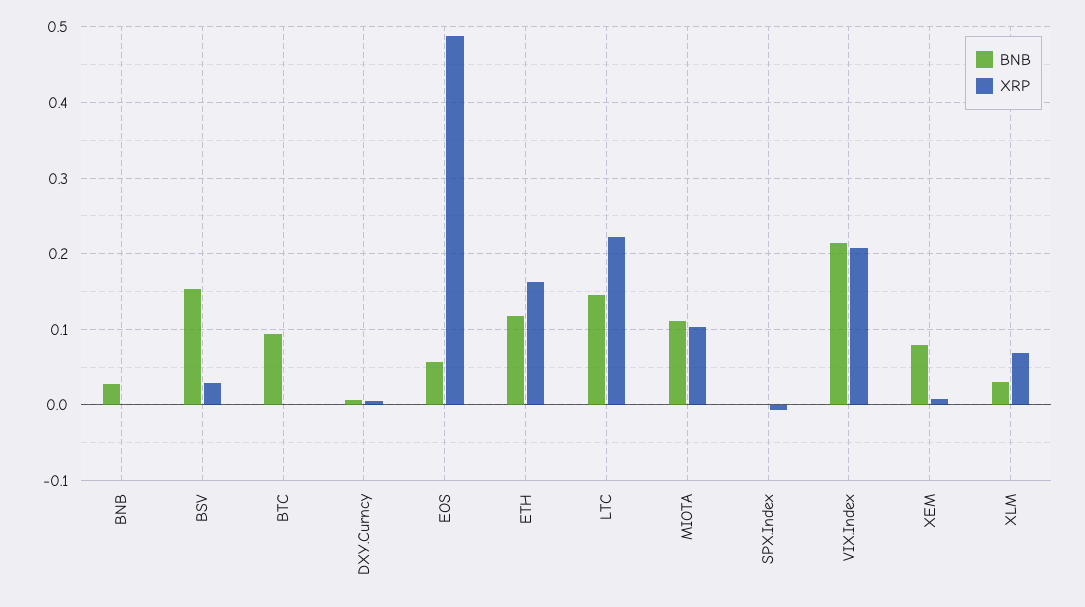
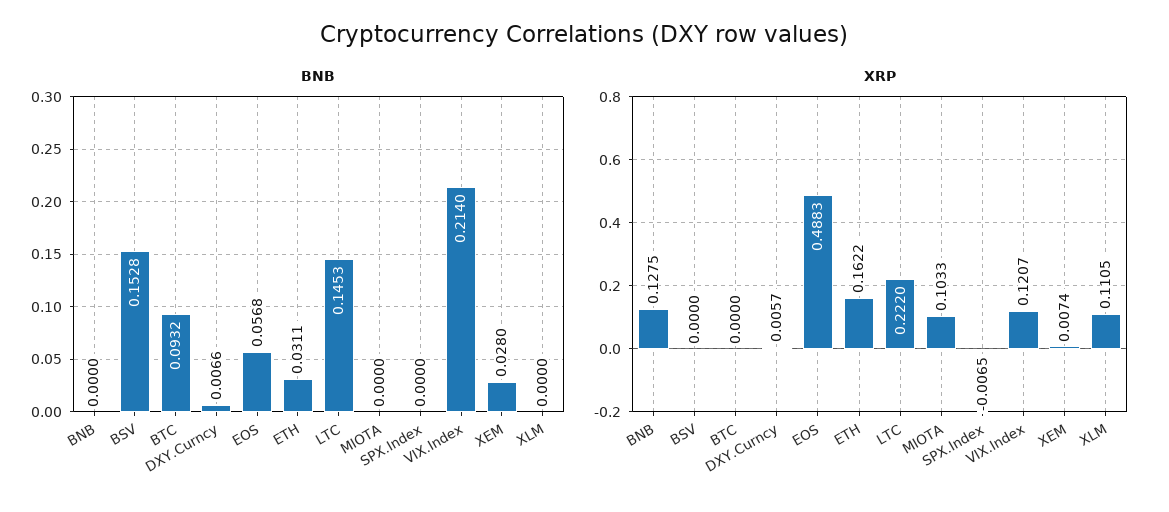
  {
    "BNB": {
-     "BNB": 0.03,
+     "BNB": 0,
      "BSV": 0.1528,
      "BTC": 0.0932,
      "DXY.Curncy": 0.0066,
      "EOS": 0.0568,
-     "ETH": 0.12,
+     "ETH": 0.0311,
      "LTC": 0.1453,
-     "MIOTA": 0.11,
+     "MIOTA": 0,
      "SPX.Index": 0,
      "VIX.Index": 0.214,
-     "XEM": 0.08,
+     "XEM": 0.028,
-     "XLM": 0.03
+     "XLM": 0
    },
    "XRP": {
-     "BNB": 0,
+     "BNB": 0.1275,
-     "BSV": 0.03,
+     "BSV": 0,
      "BTC": 0,
      "DXY.Curncy": 0.0057,
      "EOS": 0.4883,
      "ETH": 0.1622,
      "LTC": 0.222,
      "MIOTA": 0.1033,
      "SPX.Index": -0.0065,
-     "VIX.Index": 0.21,
+     "VIX.Index": 0.1207,
      "XEM": 0.0074,
-     "XLM": 0.07
+     "XLM": 0.1105
    }
  }

